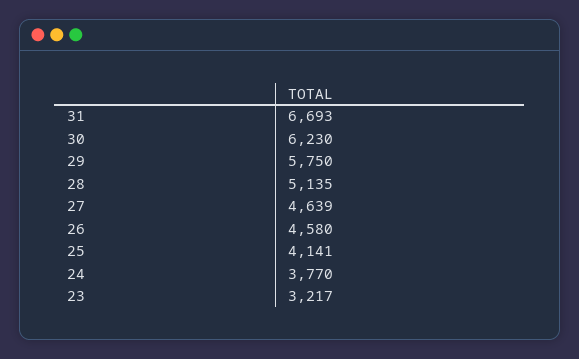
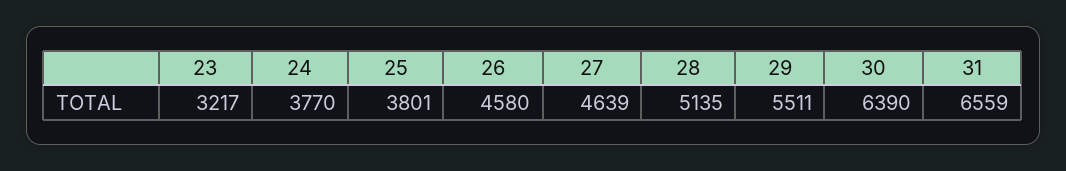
  {
-   "31": 6693,
+   "31": 6559,
-   "30": 6230,
+   "30": 6390,
-   "29": 5750,
+   "29": 5511,
    "28": 5135,
    "27": 4639,
    "26": 4580,
-   "25": 4141,
+   "25": 3801,
    "24": 3770,
    "23": 3217
  }

